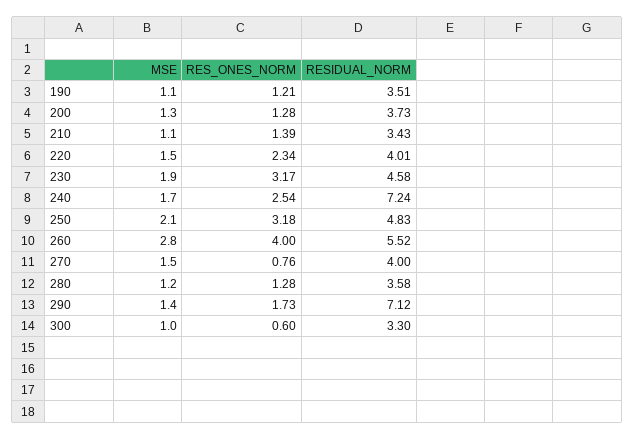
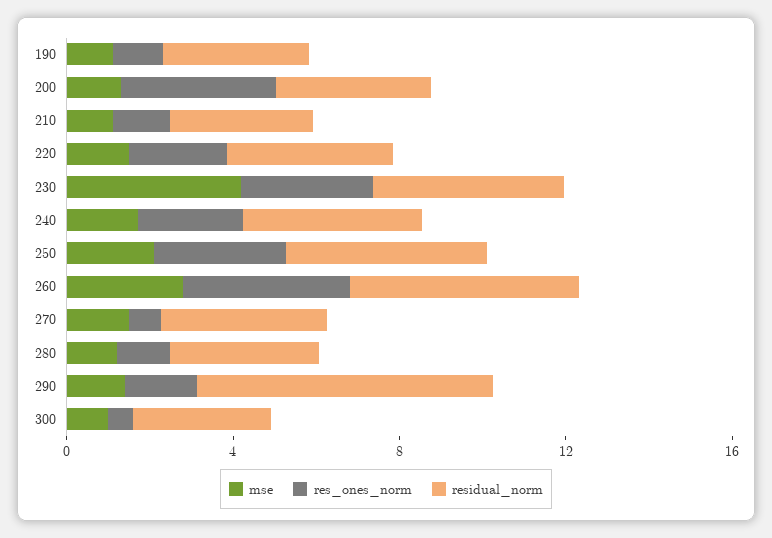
  {
    "MSE": {
      "190": 1.1,
      "200": 1.3,
      "210": 1.1,
      "220": 1.5,
-     "230": 1.9,
+     "230": 4,
      "240": 1.7,
      "250": 2.1,
      "260": 2.8,
      "270": 1.5,
      "280": 1.2,
      "290": 1.4,
      "300": 1
    },
    "RES_ONES_NORM": {
      "190": 1.21,
-     "200": 1.28,
+     "200": 4,
      "210": 1.39,
      "220": 2.34,
      "230": 3.17,
      "240": 2.54,
      "250": 3.18,
      "260": 4,
      "270": 0.76,
      "280": 1.28,
      "290": 1.73,
      "300": 0.6
    },
    "RESIDUAL_NORM": {
      "190": 3.51,
      "200": 3.73,
      "210": 3.43,
      "220": 4.01,
      "230": 4.58,
-     "240": 7.24,
+     "240": 4,
      "250": 4.83,
      "260": 5.52,
      "270": 4,
      "280": 3.58,
      "290": 7.12,
      "300": 3.3
    }
  }

